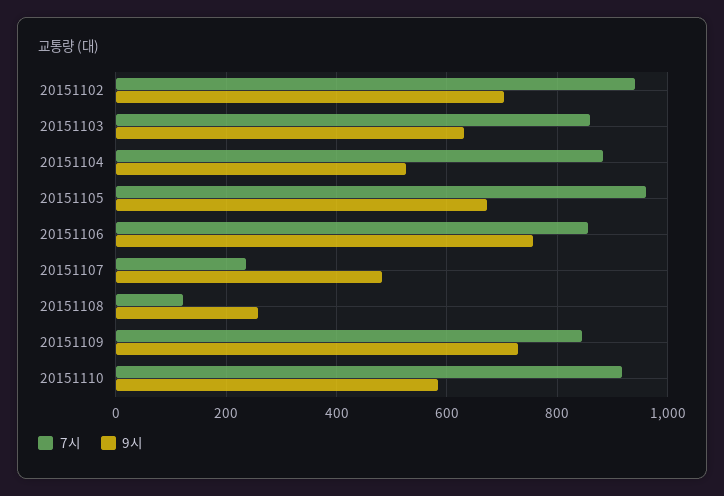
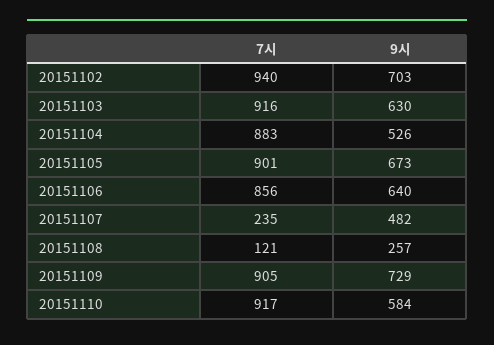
  {
    "7시": {
      "20151102": 940,
-     "20151103": 860,
+     "20151103": 916,
      "20151104": 883,
-     "20151105": 960,
+     "20151105": 901,
      "20151106": 856,
      "20151107": 235,
      "20151108": 121,
-     "20151109": 840,
+     "20151109": 905,
      "20151110": 917
    },
    "9시": {
      "20151102": 703,
      "20151103": 630,
      "20151104": 526,
      "20151105": 673,
-     "20151106": 760,
+     "20151106": 640,
      "20151107": 482,
      "20151108": 257,
      "20151109": 729,
      "20151110": 584
    }
  }

